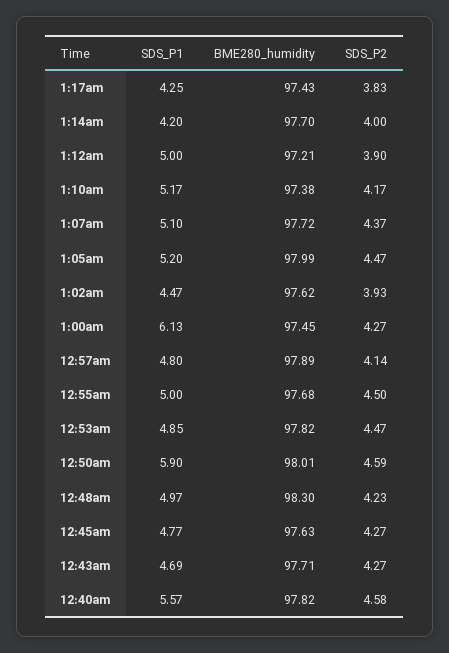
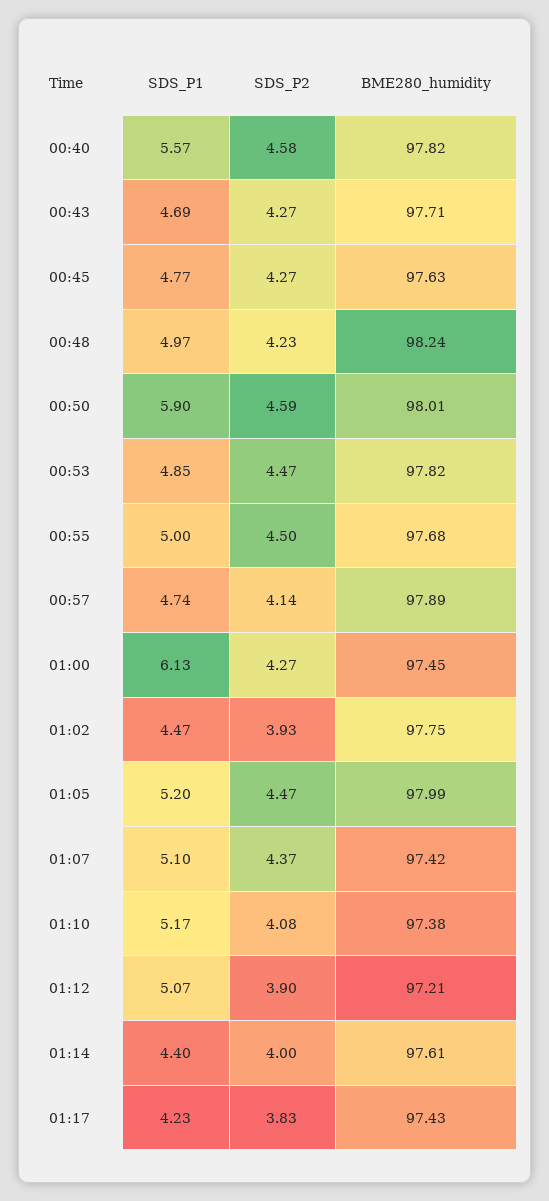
  {
    "SDS_P1": {
-     "1:17am": 4.25,
+     "1:17am": 4.23,
-     "1:14am": 4.2,
+     "1:14am": 4.4,
-     "1:12am": 5,
+     "1:12am": 5.07,
      "1:10am": 5.17,
      "1:07am": 5.1,
      "1:05am": 5.2,
      "1:02am": 4.47,
      "1:00am": 6.13,
-     "12:57am": 4.8,
+     "12:57am": 4.74,
      "12:55am": 5,
      "12:53am": 4.85,
      "12:50am": 5.9,
      "12:48am": 4.97,
      "12:45am": 4.77,
      "12:43am": 4.69,
      "12:40am": 5.57
    },
    "BME280_humidity": {
      "1:17am": 97.43,
-     "1:14am": 97.7,
+     "1:14am": 97.61,
      "1:12am": 97.21,
      "1:10am": 97.38,
-     "1:07am": 97.72,
+     "1:07am": 97.42,
      "1:05am": 97.99,
-     "1:02am": 97.62,
+     "1:02am": 97.75,
      "1:00am": 97.45,
      "12:57am": 97.89,
      "12:55am": 97.68,
      "12:53am": 97.82,
      "12:50am": 98.01,
-     "12:48am": 98.3,
+     "12:48am": 98.24,
      "12:45am": 97.63,
      "12:43am": 97.71,
      "12:40am": 97.82
    },
    "SDS_P2": {
      "1:17am": 3.83,
      "1:14am": 4,
      "1:12am": 3.9,
-     "1:10am": 4.17,
+     "1:10am": 4.08,
      "1:07am": 4.37,
      "1:05am": 4.47,
      "1:02am": 3.93,
      "1:00am": 4.27,
      "12:57am": 4.14,
      "12:55am": 4.5,
      "12:53am": 4.47,
      "12:50am": 4.59,
      "12:48am": 4.23,
      "12:45am": 4.27,
      "12:43am": 4.27,
      "12:40am": 4.58
    }
  }

